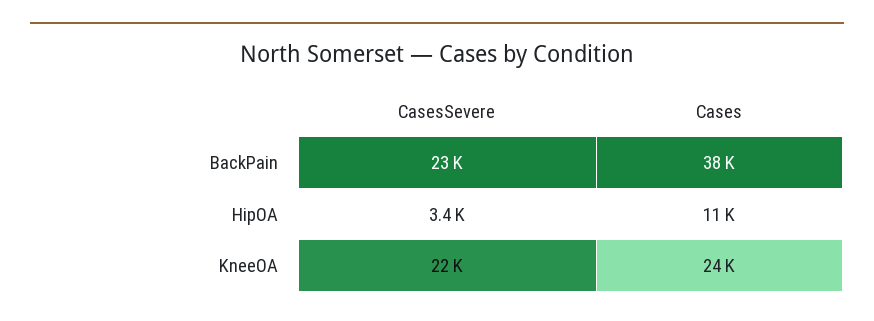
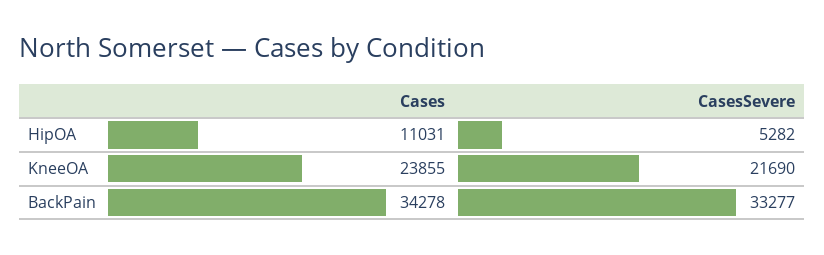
  {
    "CasesSevere": {
-     "BackPain": 23000,
+     "BackPain": 33277,
-     "HipOA": 3400,
+     "HipOA": 5282,
      "KneeOA": 21690
    },
    "Cases": {
-     "BackPain": 38000,
+     "BackPain": 34278,
      "HipOA": 11031,
      "KneeOA": 23855
    }
  }

